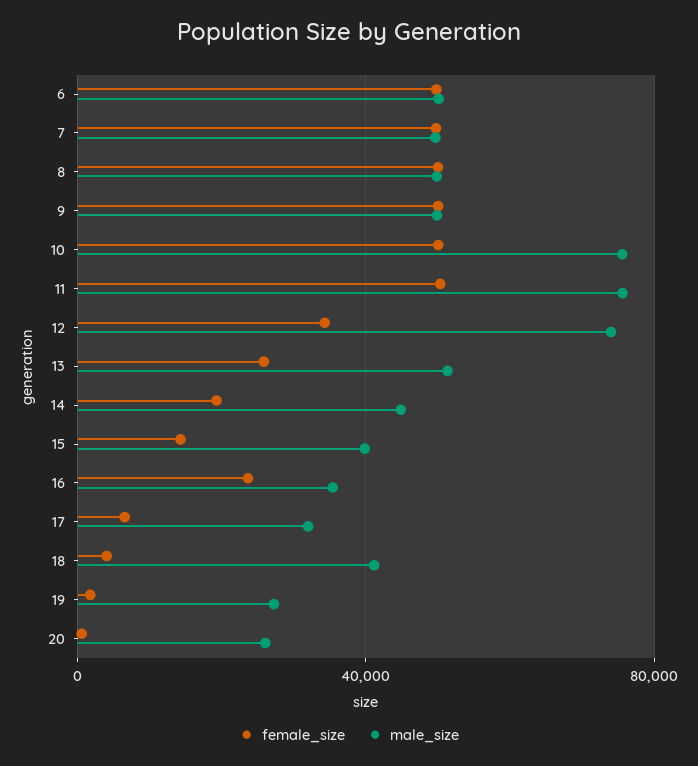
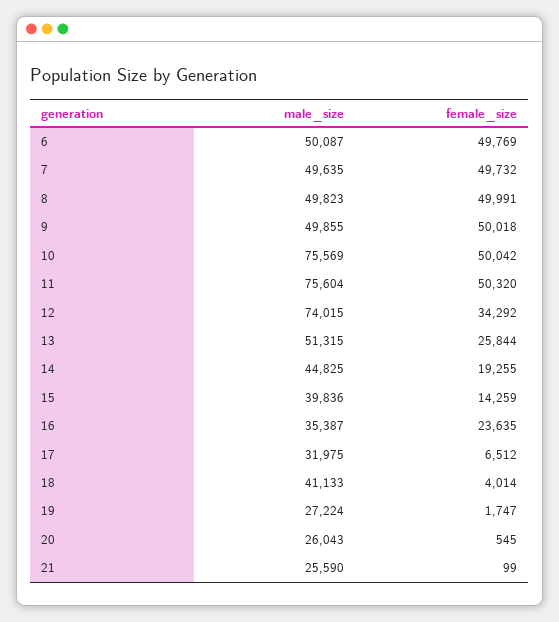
  {
    "female_size": {
      "6": 49769,
      "7": 49732,
      "8": 49991,
      "9": 50018,
      "10": 50042,
      "11": 50320,
      "12": 34292,
      "13": 25844,
      "14": 19255,
      "15": 14259,
      "16": 23635,
      "17": 6512,
      "18": 4014,
      "19": 1747,
-     "20": 545
+     "20": 545,
+     "21": 99
    },
    "male_size": {
      "6": 50087,
      "7": 49635,
      "8": 49823,
      "9": 49855,
      "10": 75569,
      "11": 75604,
      "12": 74015,
      "13": 51315,
      "14": 44825,
      "15": 39836,
      "16": 35387,
      "17": 31975,
      "18": 41133,
      "19": 27224,
-     "20": 26043
+     "20": 26043,
+     "21": 25590
    }
  }

